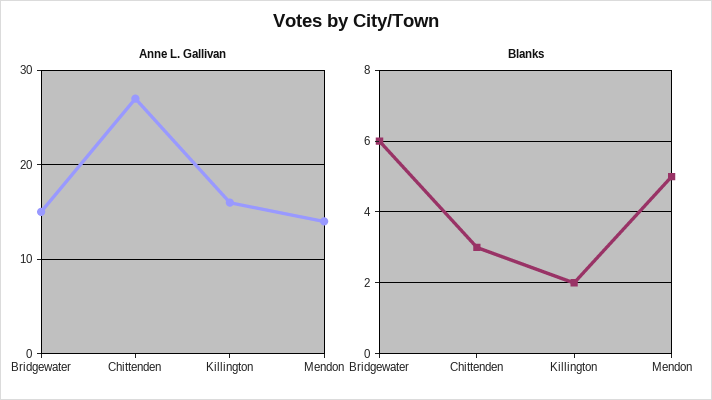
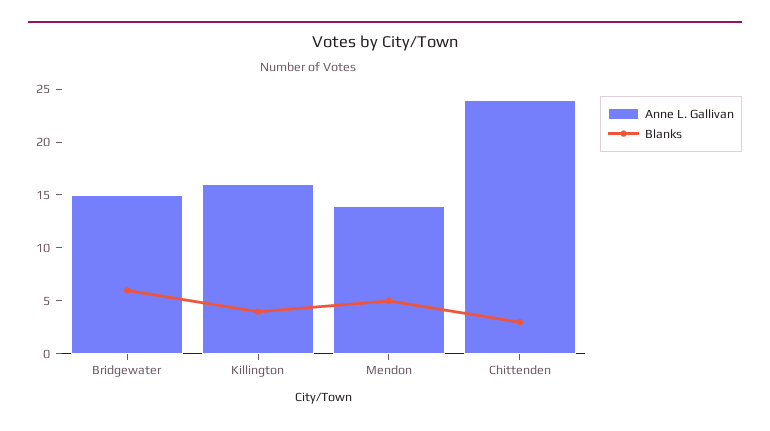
  {
    "Anne L. Gallivan": {
      "Bridgewater": 15,
-     "Chittenden": 27,
+     "Chittenden": 24,
      "Killington": 16,
      "Mendon": 14
    },
    "Blanks": {
      "Bridgewater": 6,
      "Chittenden": 3,
-     "Killington": 2,
+     "Killington": 4,
      "Mendon": 5
    }
  }

